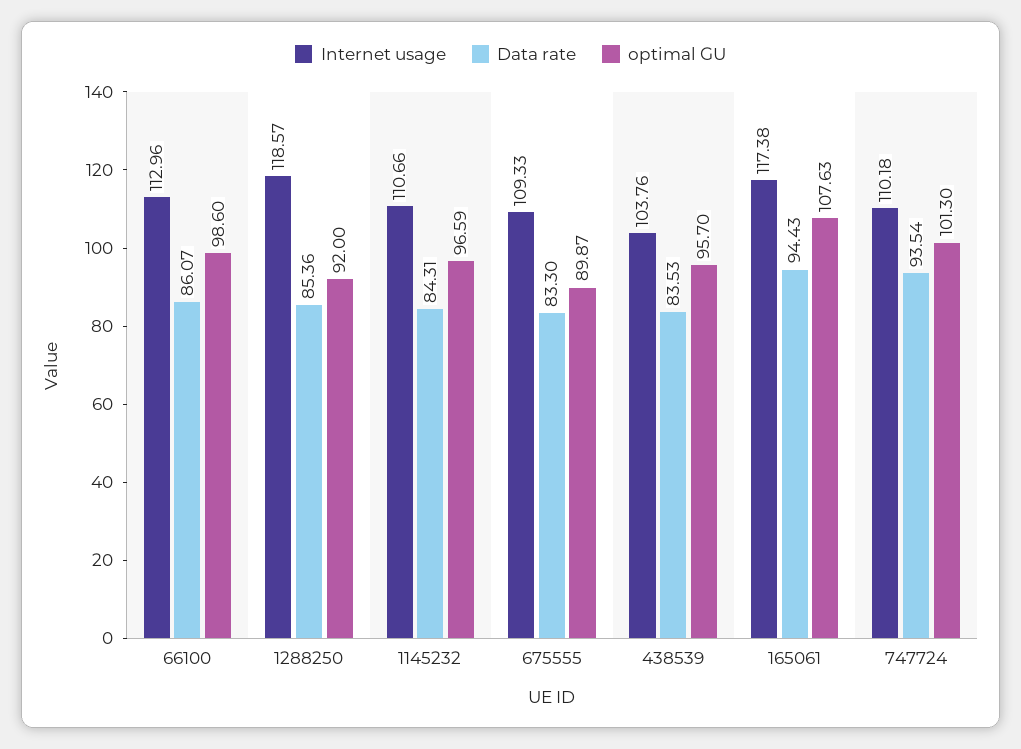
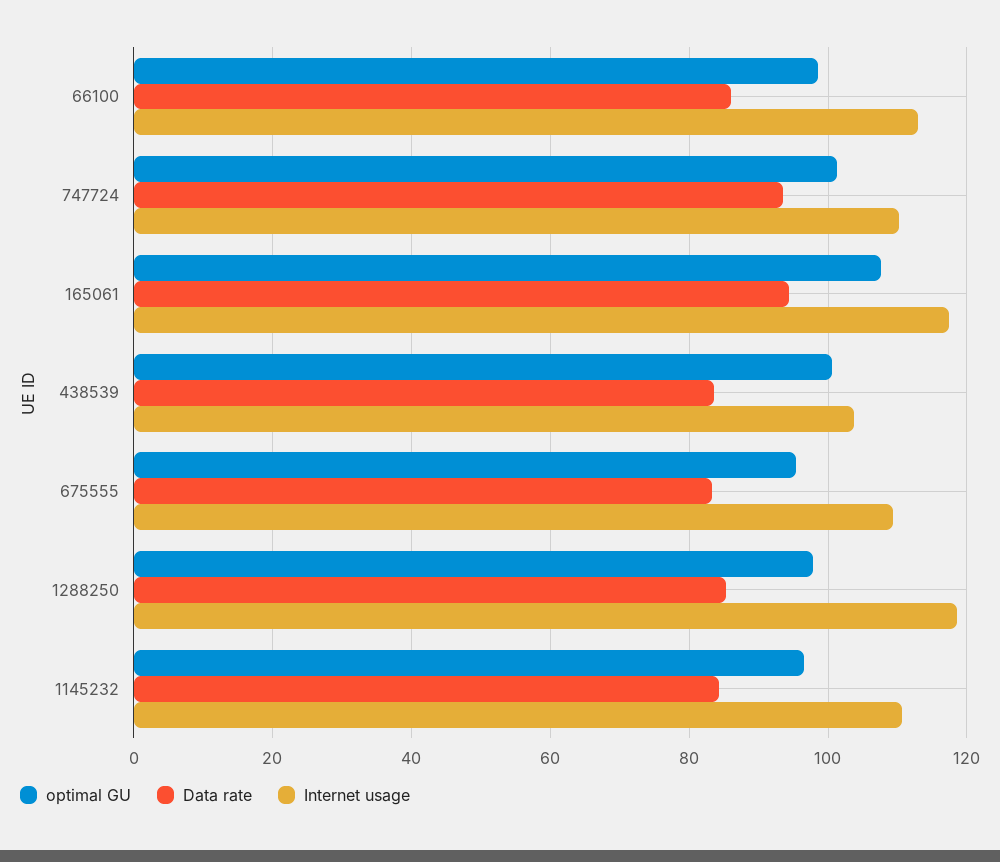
  {
    "Internet usage": {
      "66100": 112.96,
      "1288250": 118.57,
      "1145232": 110.66,
      "675555": 109.33,
      "438539": 103.76,
      "165061": 117.38,
      "747724": 110.18
    },
    "Data rate": {
      "66100": 86.07,
      "1288250": 85.36,
      "1145232": 84.31,
      "675555": 83.3,
      "438539": 83.53,
      "165061": 94.43,
      "747724": 93.54
    },
    "optimal GU": {
      "66100": 98.6,
-     "1288250": 92,
+     "1288250": 98,
      "1145232": 96.59,
-     "675555": 89.87,
+     "675555": 96,
-     "438539": 95.7,
+     "438539": 100,
      "165061": 107.63,
      "747724": 101.3
    }
  }

